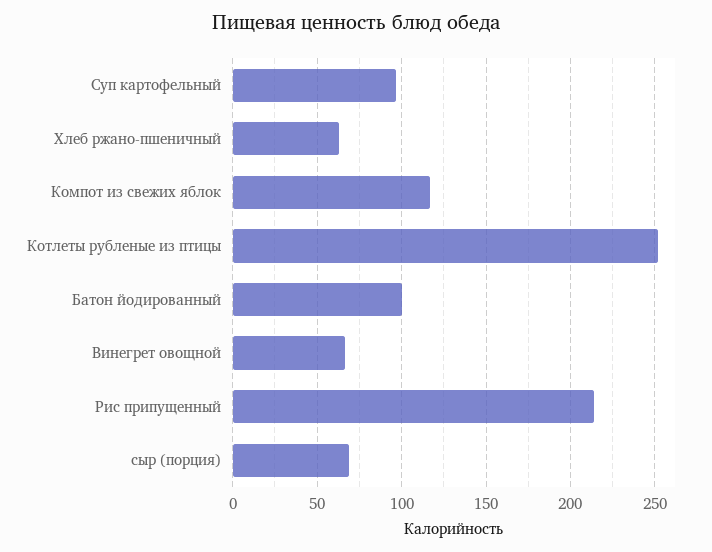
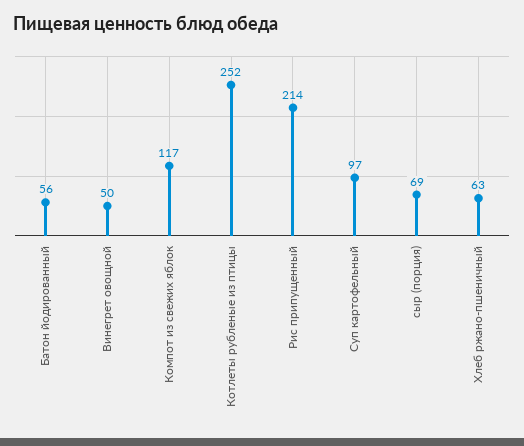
  {
    "Суп картофельный": 97,
    "Хлеб ржано-пшеничный": 63,
    "Компот из свежих яблок": 117,
    "Котлеты рубленые из птицы": 252,
-   "Батон йодированный": 100,
+   "Батон йодированный": 56,
-   "Винегрет овощной": 65,
+   "Винегрет овощной": 50,
    "Рис припущенный": 214,
    "сыр (порция)": 69
  }

